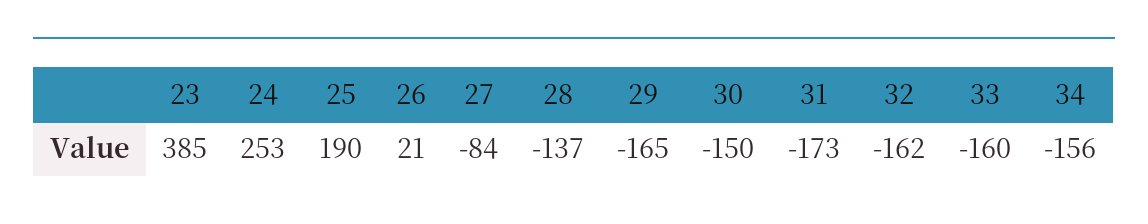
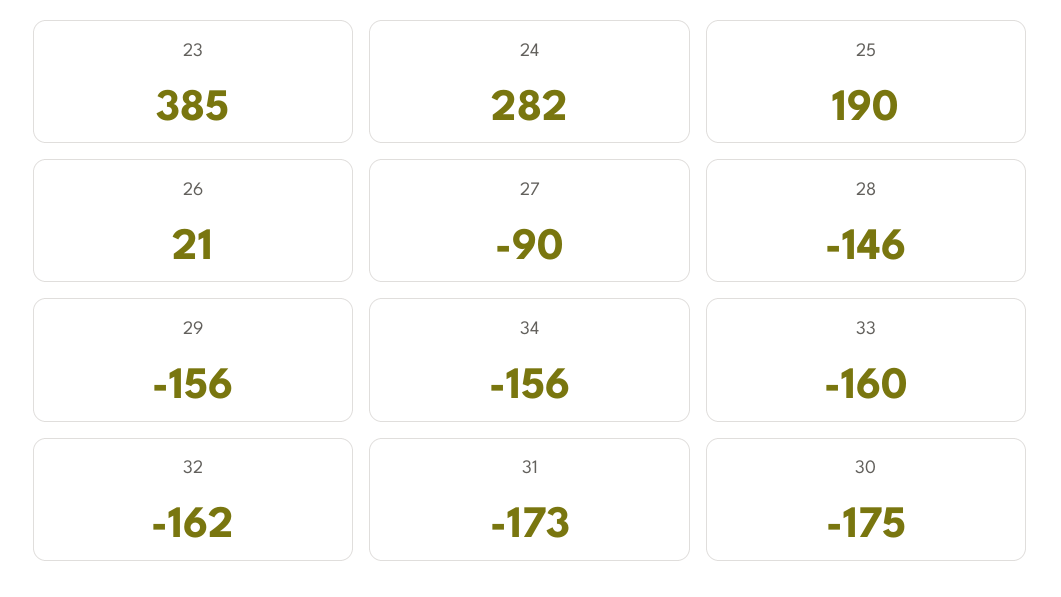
  {
    "23": 385,
-   "24": 253,
+   "24": 282,
    "25": 190,
    "26": 21,
-   "27": -84,
+   "27": -90,
-   "28": -137,
+   "28": -146,
-   "29": -165,
+   "29": -156,
-   "30": -150,
+   "30": -175,
    "31": -173,
    "32": -162,
    "33": -160,
    "34": -156
  }

